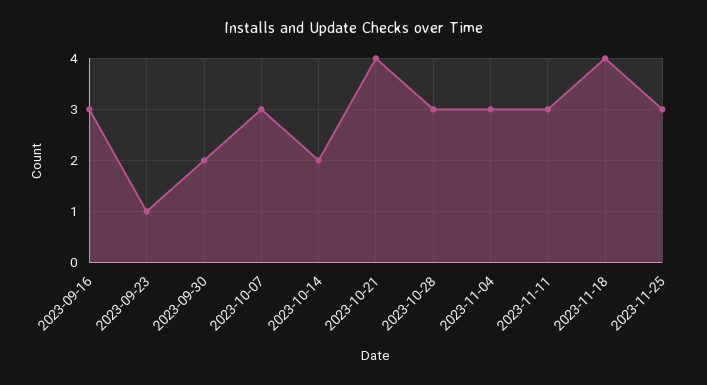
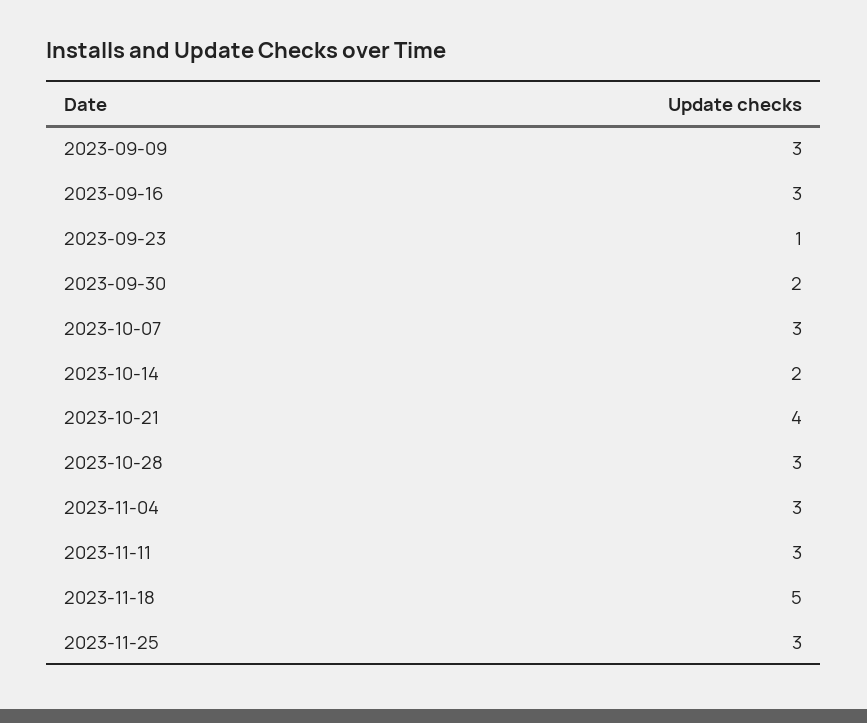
  {
    "2023-09-16": 3,
    "2023-09-23": 1,
    "2023-09-30": 2,
    "2023-10-07": 3,
    "2023-10-14": 2,
    "2023-10-21": 4,
    "2023-10-28": 3,
    "2023-11-04": 3,
    "2023-11-11": 3,
-   "2023-11-18": 4,
+   "2023-11-18": 5,
-   "2023-11-25": 3
+   "2023-11-25": 3,
+   "2023-09-09": 3
  }

